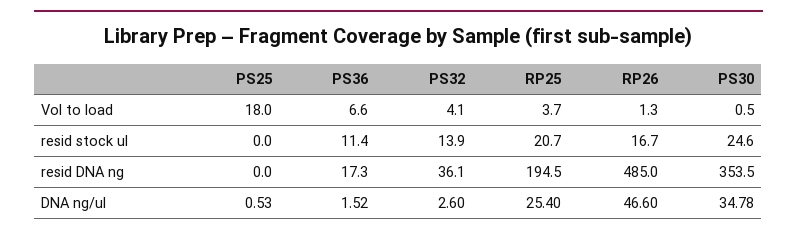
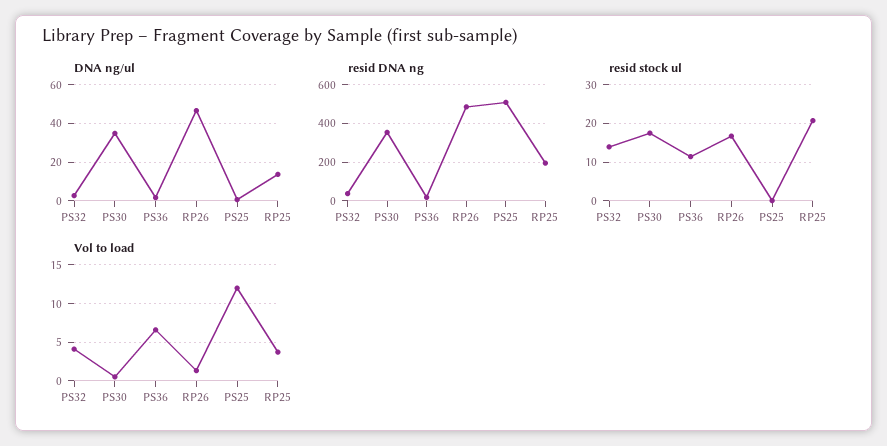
  {
    "Vol to load": {
-     "PS25": 18,
+     "PS25": 12,
      "PS36": 6.6,
      "PS32": 4.1,
      "RP25": 3.7,
      "RP26": 1.3,
      "PS30": 0.5
    },
    "resid stock ul": {
      "PS25": 0,
      "PS36": 11.4,
      "PS32": 13.9,
      "RP25": 20.7,
      "RP26": 16.7,
-     "PS30": 24.6
+     "PS30": 18
    },
    "resid DNA ng": {
-     "PS25": 0,
+     "PS25": 500,
      "PS36": 17.3,
      "PS32": 36.1,
      "RP25": 194.5,
      "RP26": 485,
      "PS30": 353.5
    },
    "DNA ng/ul": {
      "PS25": 0.53,
      "PS36": 1.52,
      "PS32": 2.6,
-     "RP25": 25.4,
+     "RP25": 15,
      "RP26": 46.6,
      "PS30": 34.78
    }
  }

